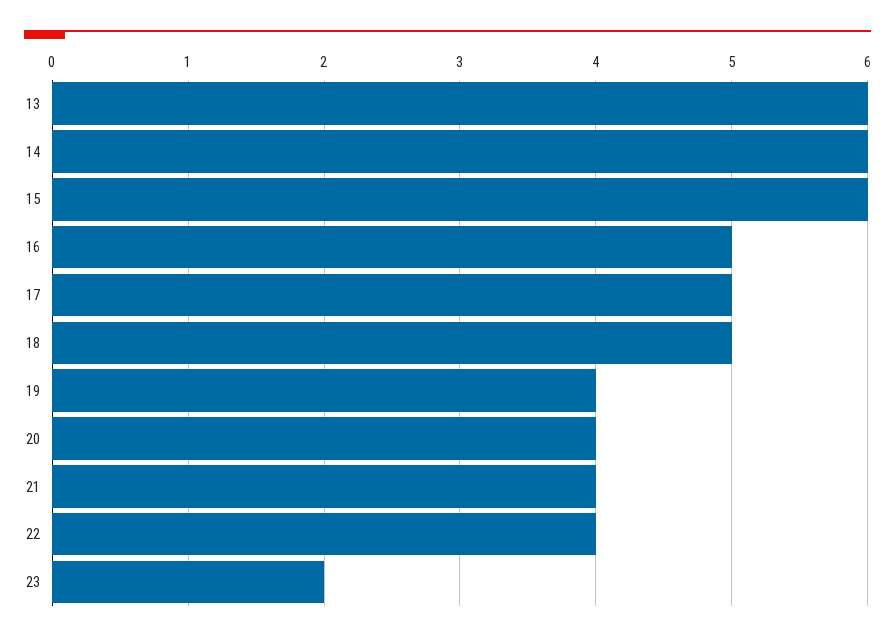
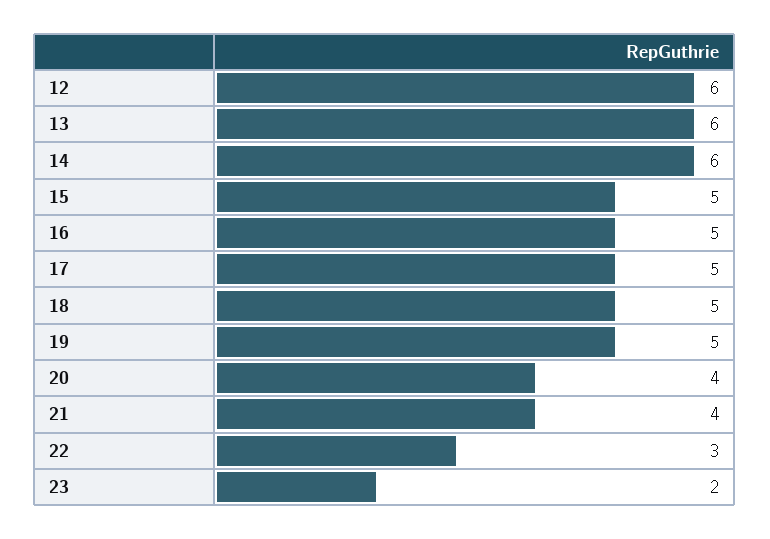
  {
    "13": 6,
    "14": 6,
-   "15": 6,
+   "15": 5,
    "16": 5,
    "17": 5,
    "18": 5,
-   "19": 4,
+   "19": 5,
    "20": 4,
    "21": 4,
-   "22": 4,
+   "22": 3,
-   "23": 2
+   "23": 2,
+   "12": 6
  }

